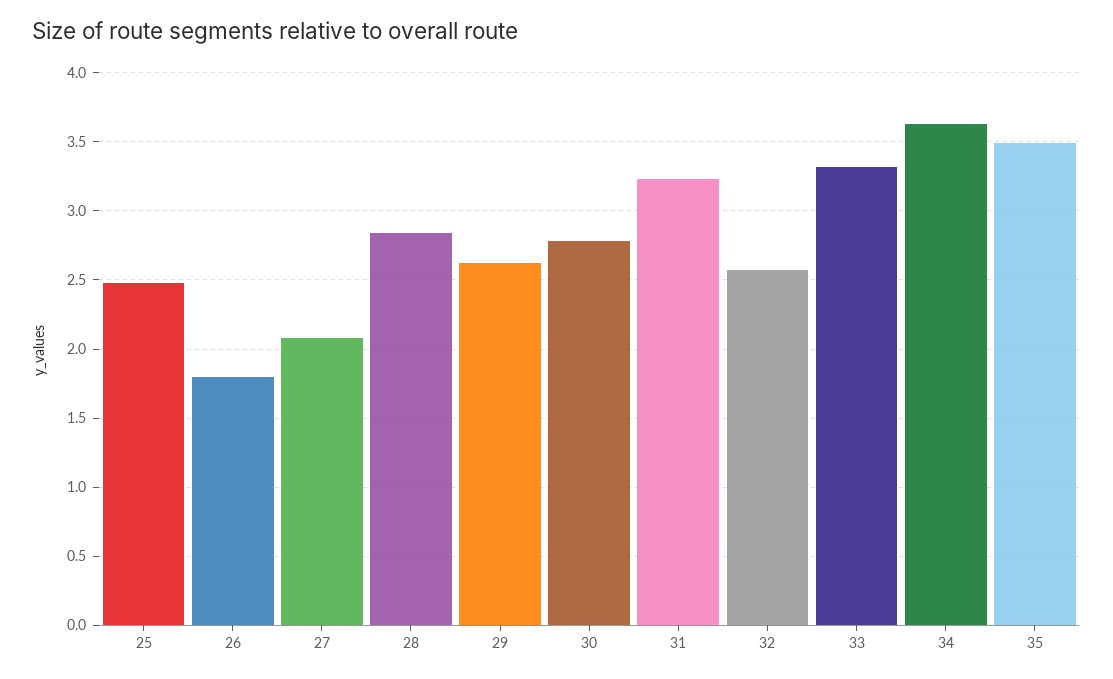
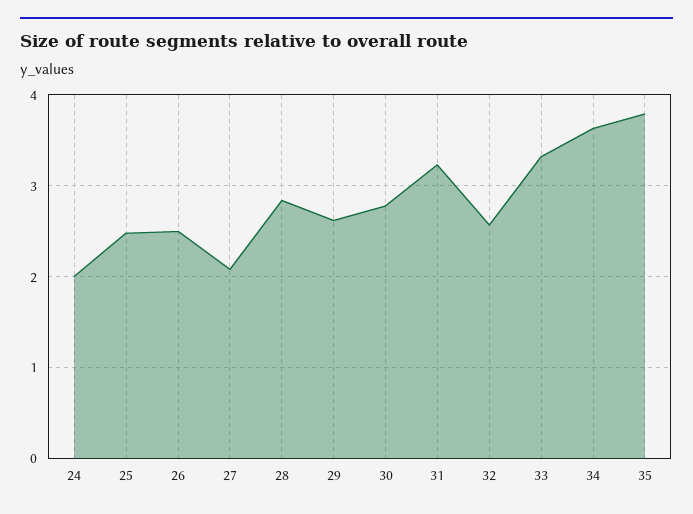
  {
    "25": 2.5,
-   "26": 1.8,
+   "26": 2.5,
    "27": 2.1,
    "28": 2.85,
    "29": 2.6,
    "30": 2.8,
    "31": 3.25,
    "32": 2.55,
    "33": 3.3,
    "34": 3.65,
-   "35": 3.5
+   "35": 3.8,
+   "24": 2
  }

